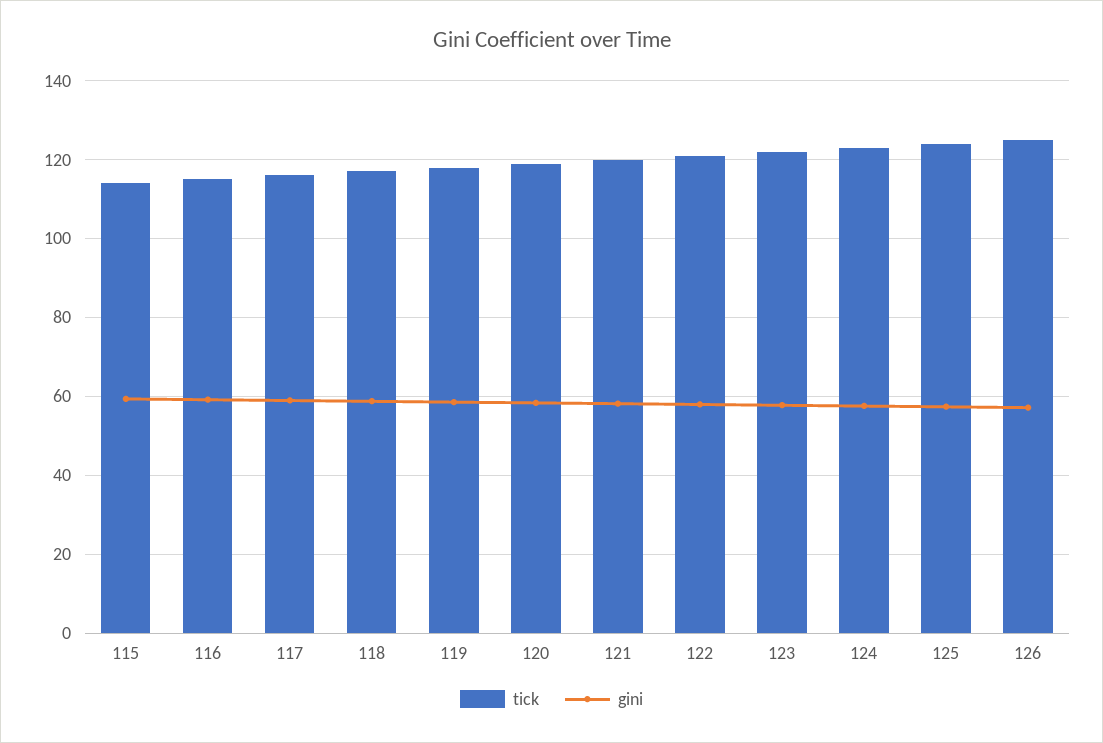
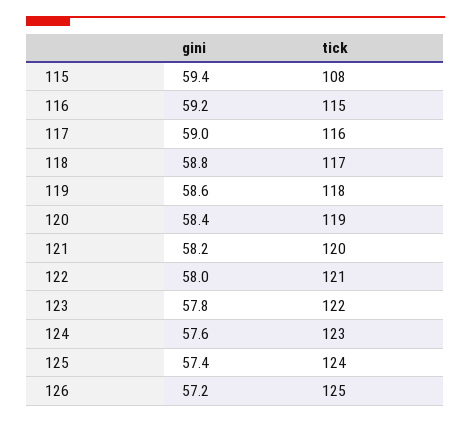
  {
    "tick": {
-     "115": 114,
+     "115": 108,
      "116": 115,
      "117": 116,
      "118": 117,
      "119": 118,
      "120": 119,
      "121": 120,
      "122": 121,
      "123": 122,
      "124": 123,
      "125": 124,
      "126": 125
    },
    "gini": {
      "115": 59.4,
      "116": 59.2,
      "117": 59,
      "118": 58.8,
      "119": 58.6,
      "120": 58.4,
      "121": 58.2,
      "122": 58,
      "123": 57.8,
      "124": 57.6,
      "125": 57.4,
      "126": 57.2
    }
  }

